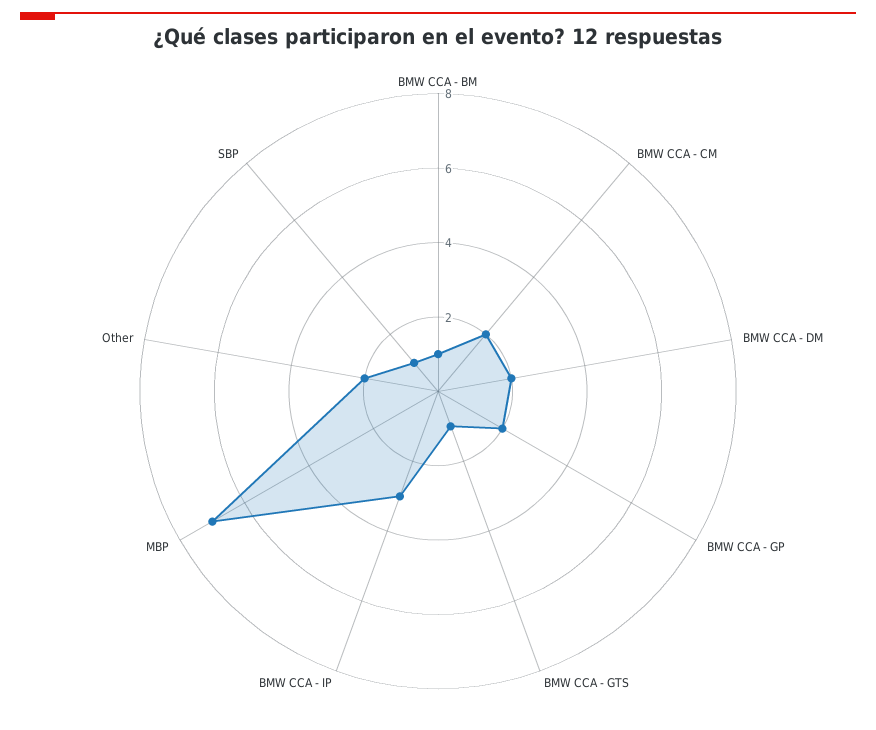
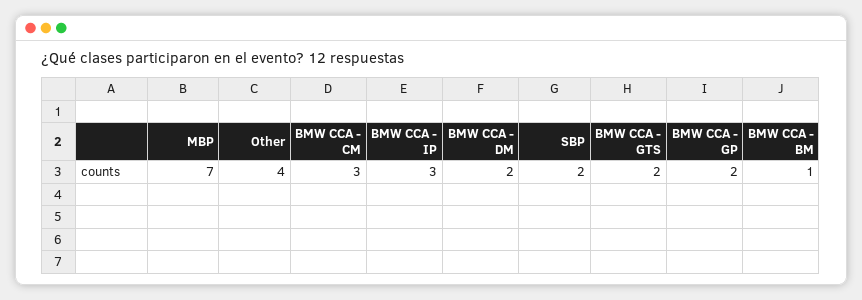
  {
    "BMW CCA - BM": 1,
-   "BMW CCA - CM": 2,
+   "BMW CCA - CM": 3,
    "BMW CCA - DM": 2,
    "BMW CCA - GP": 2,
-   "BMW CCA - GTS": 1,
+   "BMW CCA - GTS": 2,
    "BMW CCA - IP": 3,
    "MBP": 7,
-   "Other": 2,
+   "Other": 4,
-   "SBP": 1
+   "SBP": 2
  }

